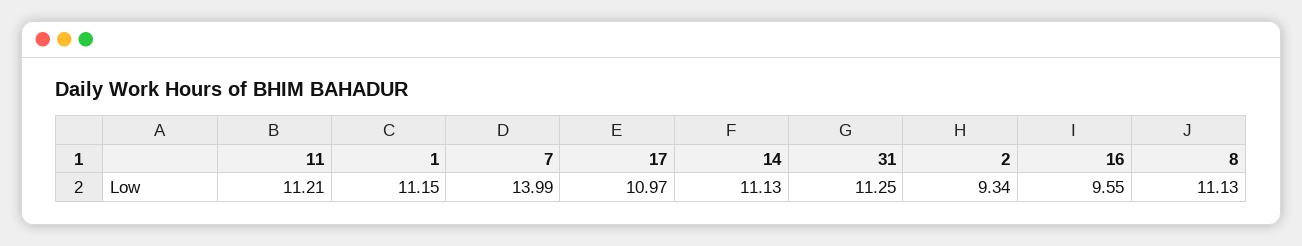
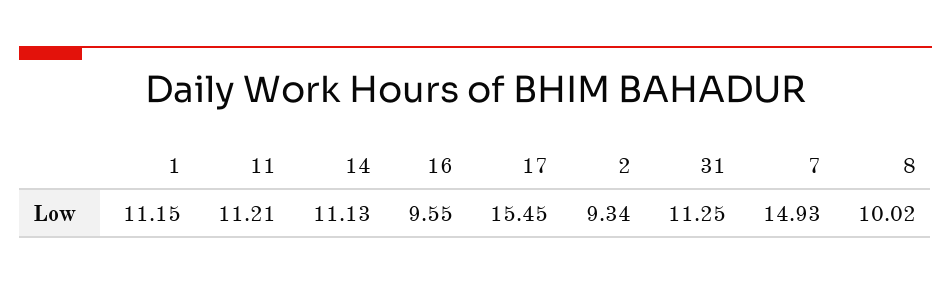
  {
    "11": 11.21,
    "1": 11.15,
-   "7": 13.99,
+   "7": 14.93,
-   "17": 10.97,
+   "17": 15.45,
    "14": 11.13,
    "31": 11.25,
    "2": 9.34,
    "16": 9.55,
-   "8": 11.13
+   "8": 10.02
  }

